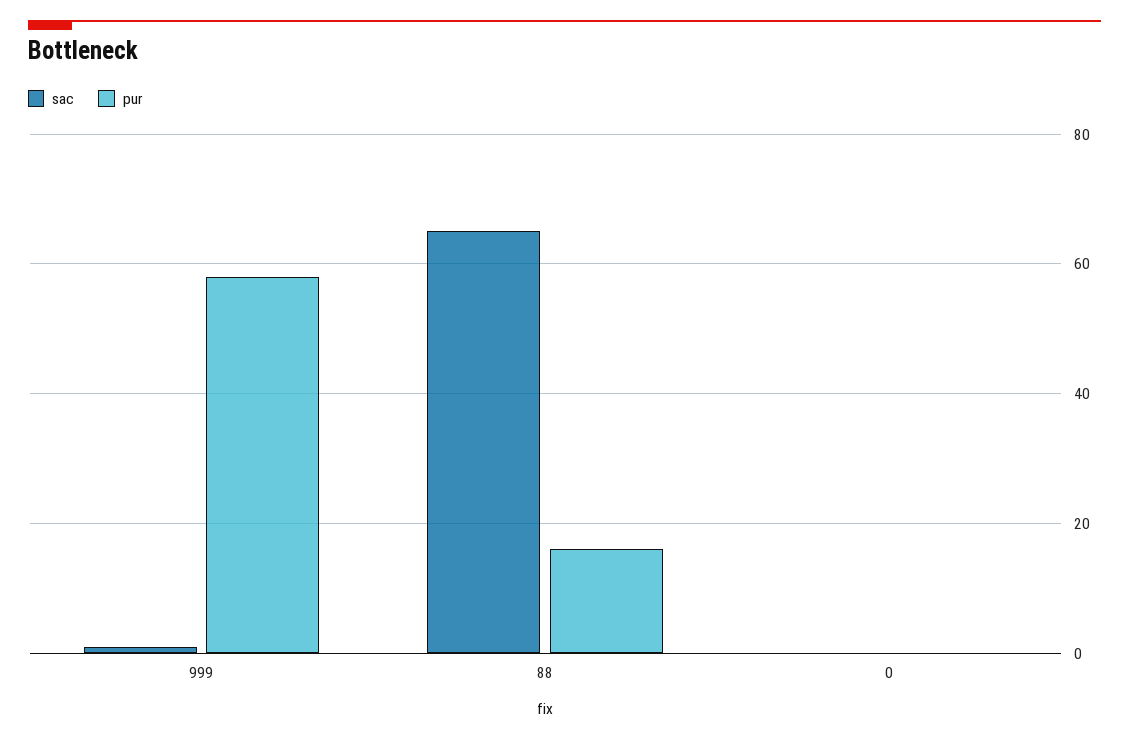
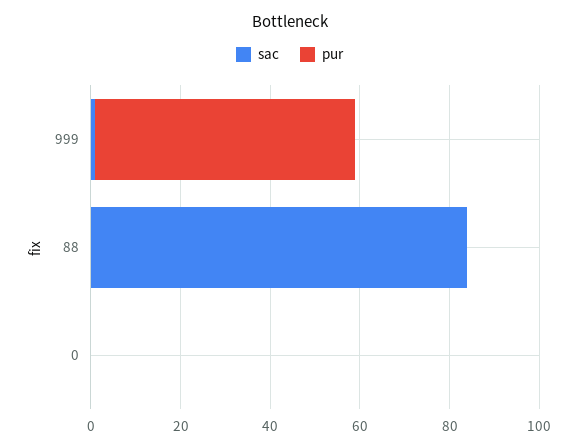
  {
    "sac": {
      "999": 0,
-     "88": 65,
+     "88": 85,
      "0": 0
    },
    "pur": {
      "999": 60,
-     "88": 15,
+     "88": 0,
      "0": 0
    }
  }

